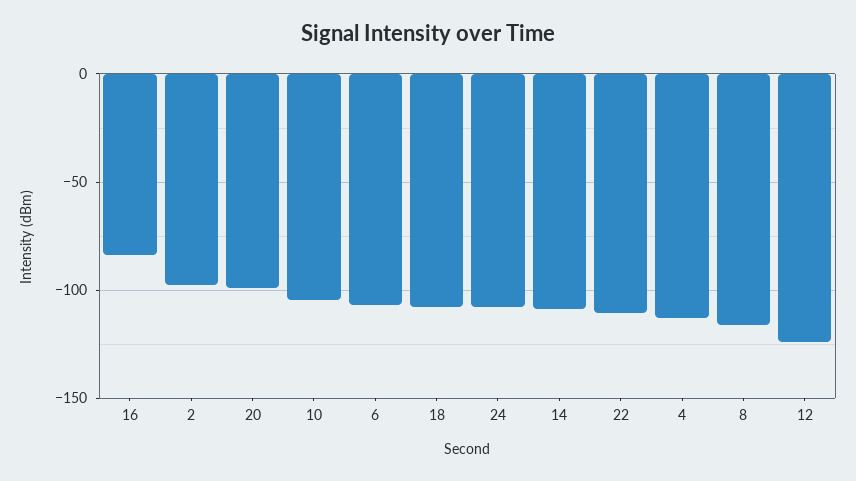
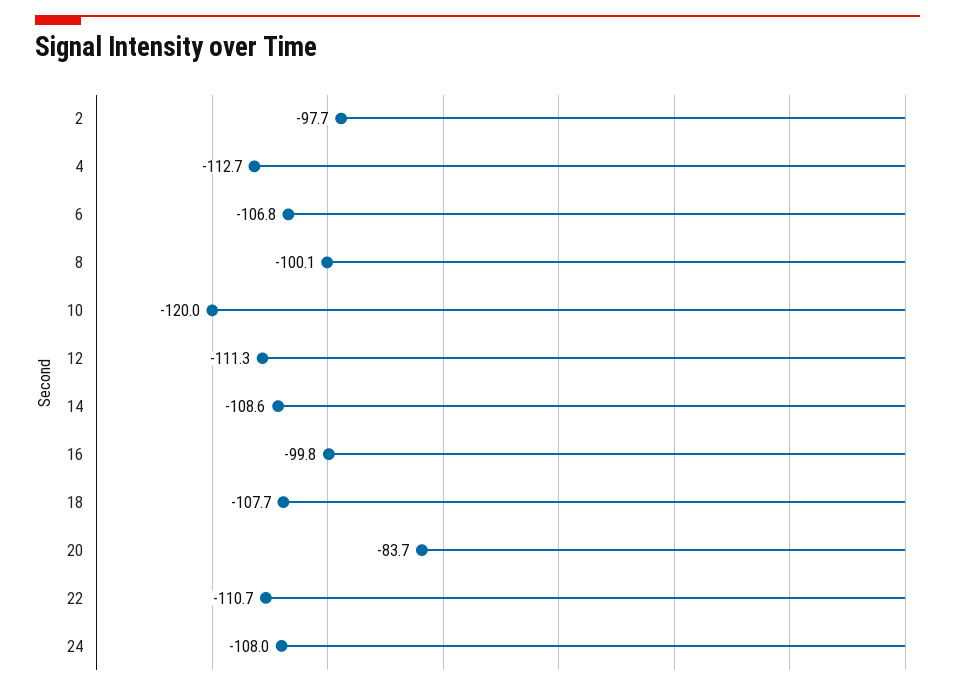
  {
-   "16": -85,
+   "16": -99.8,
    "2": -97.7,
-   "20": -100,
+   "20": -83.7,
-   "10": -105,
+   "10": -120,
    "6": -106.8,
    "18": -107.7,
    "24": -108,
    "14": -108.6,
    "22": -110.7,
    "4": -112.7,
-   "8": -115,
+   "8": -100.1,
-   "12": -125
+   "12": -111.3
  }

